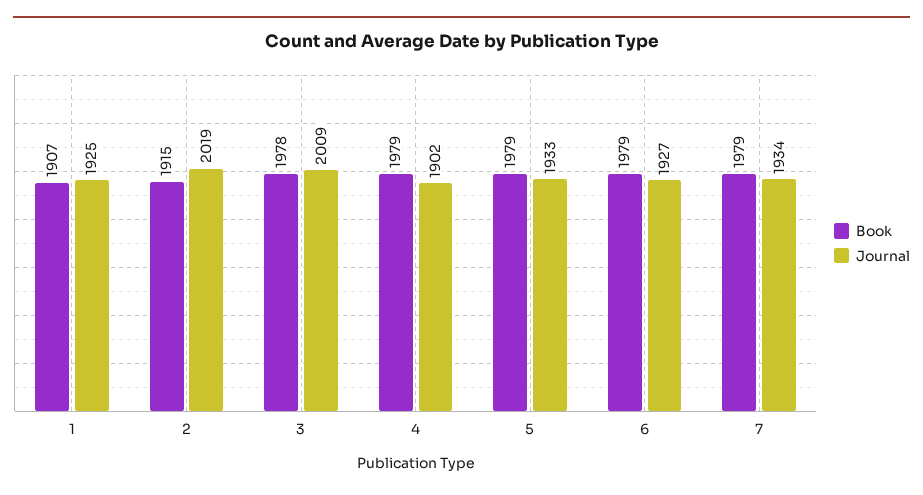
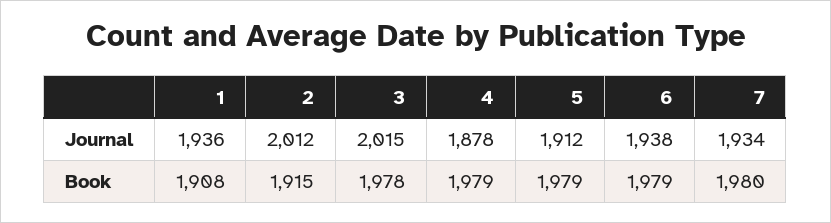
  {
    "Book": {
-     "1": 1907,
+     "1": 1908,
      "2": 1915,
      "3": 1978,
      "4": 1979,
      "5": 1979,
      "6": 1979,
-     "7": 1979
+     "7": 1980
    },
    "Journal": {
-     "1": 1925,
+     "1": 1936,
-     "2": 2019,
+     "2": 2012,
-     "3": 2009,
+     "3": 2015,
-     "4": 1902,
+     "4": 1878,
-     "5": 1933,
+     "5": 1912,
-     "6": 1927,
+     "6": 1938,
      "7": 1934
    }
  }

